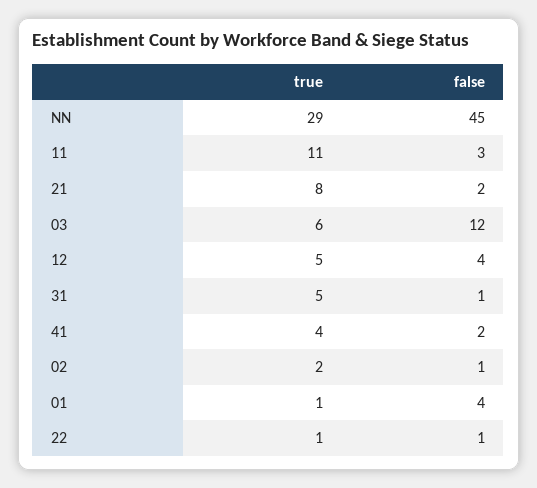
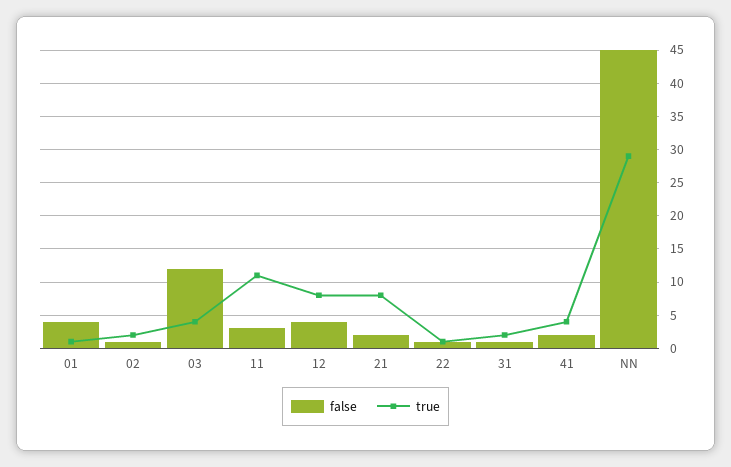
  {
    "true": {
      "NN": 29,
      "11": 11,
      "21": 8,
-     "03": 6,
+     "03": 4,
-     "12": 5,
+     "12": 8,
-     "31": 5,
+     "31": 2,
      "41": 4,
      "02": 2,
      "01": 1,
      "22": 1
    },
    "false": {
      "NN": 45,
      "11": 3,
      "21": 2,
      "03": 12,
      "12": 4,
      "31": 1,
      "41": 2,
      "02": 1,
      "01": 4,
      "22": 1
    }
  }

